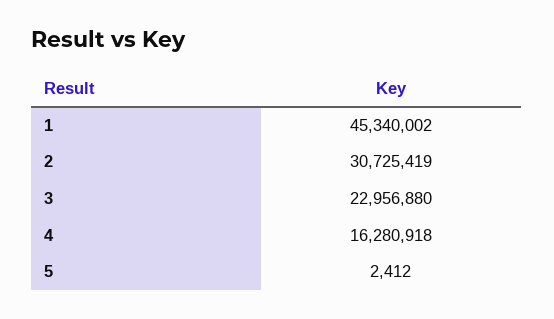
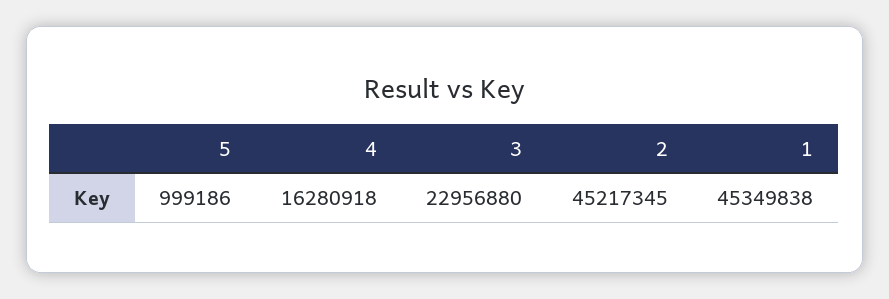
  {
-   "1": 45340002,
+   "1": 45349838,
-   "2": 30725419,
+   "2": 45217345,
    "3": 22956880,
    "4": 16280918,
-   "5": 2412
+   "5": 999186
  }

